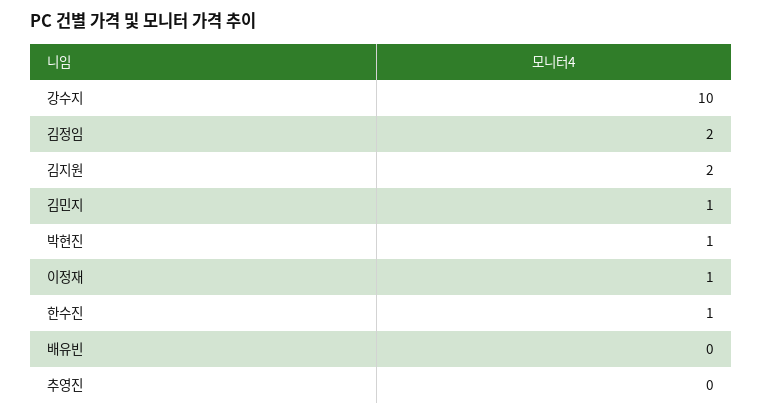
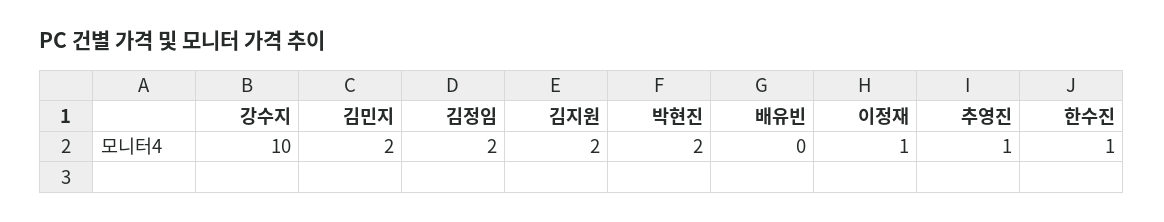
  {
    "강수지": 10,
    "김정임": 2,
    "김지원": 2,
-   "김민지": 1,
+   "김민지": 2,
-   "박현진": 1,
+   "박현진": 2,
    "이정재": 1,
    "한수진": 1,
    "배유빈": 0,
-   "추영진": 0
+   "추영진": 1
  }

